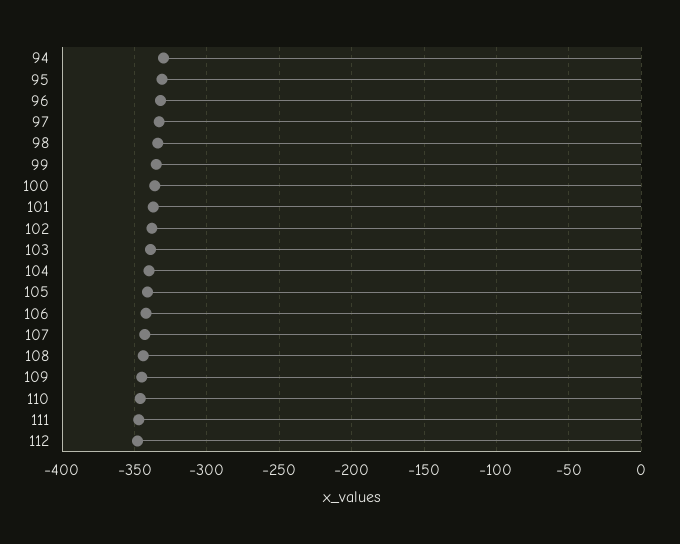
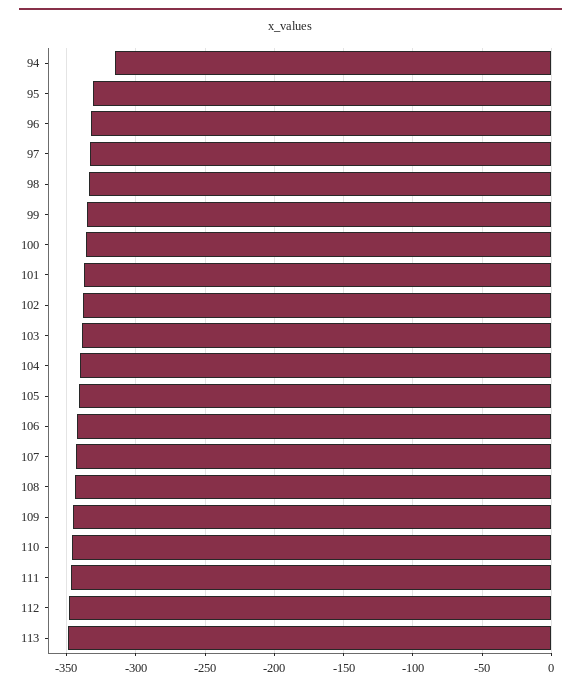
  {
-   "94": -330,
+   "94": -315,
    "95": -330,
    "96": -330,
    "97": -335,
    "98": -335,
    "99": -335,
    "100": -335,
    "101": -335,
    "102": -340,
    "103": -340,
    "104": -340,
    "105": -340,
    "106": -340,
    "107": -345,
    "108": -345,
    "109": -345,
    "110": -345,
    "111": -345,
-   "112": -350
+   "112": -350,
+   "113": -350
  }

